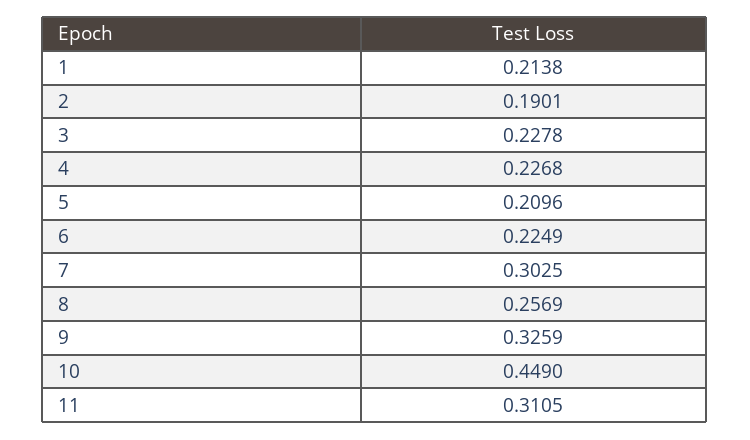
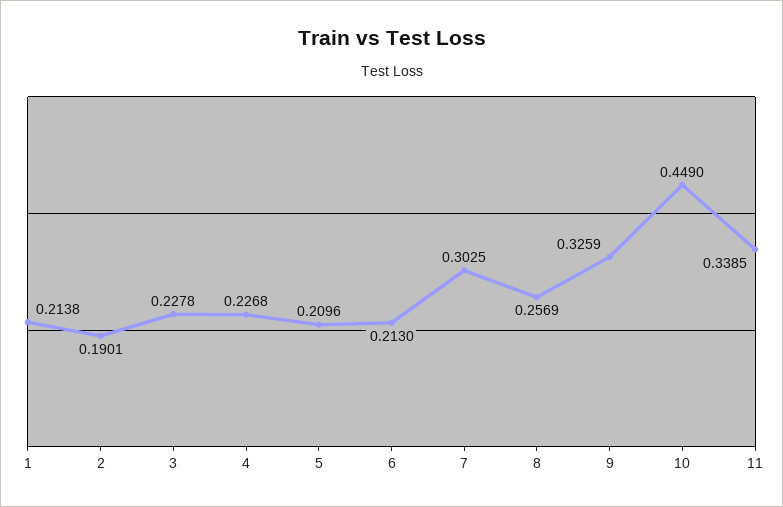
  {
    "1": 0.2138,
    "2": 0.1901,
    "3": 0.2278,
    "4": 0.2268,
    "5": 0.2096,
-   "6": 0.2249,
+   "6": 0.213,
    "7": 0.3025,
    "8": 0.2569,
    "9": 0.3259,
    "10": 0.449,
-   "11": 0.3105
+   "11": 0.3385
  }

